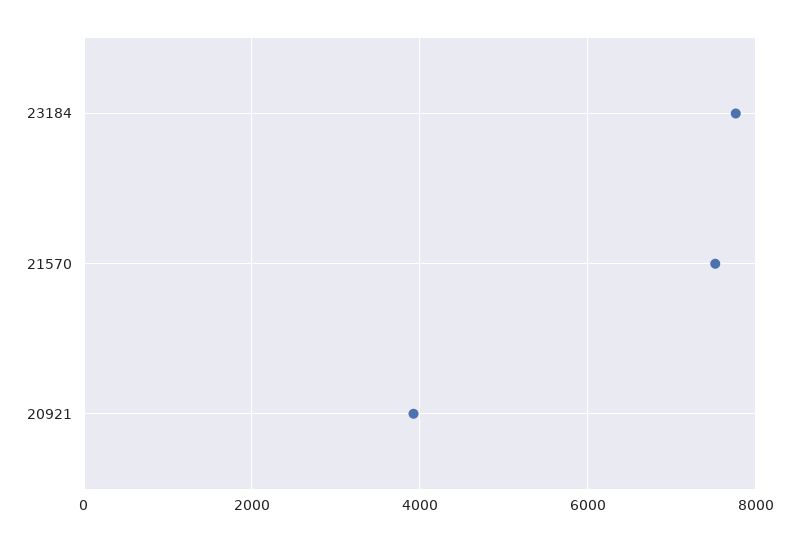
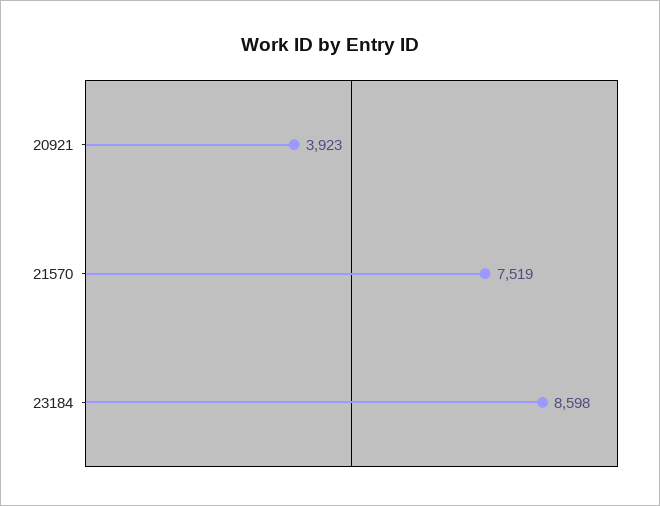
  {
-   "23184": 7800,
+   "23184": 8598,
    "21570": 7519,
    "20921": 3923
  }

